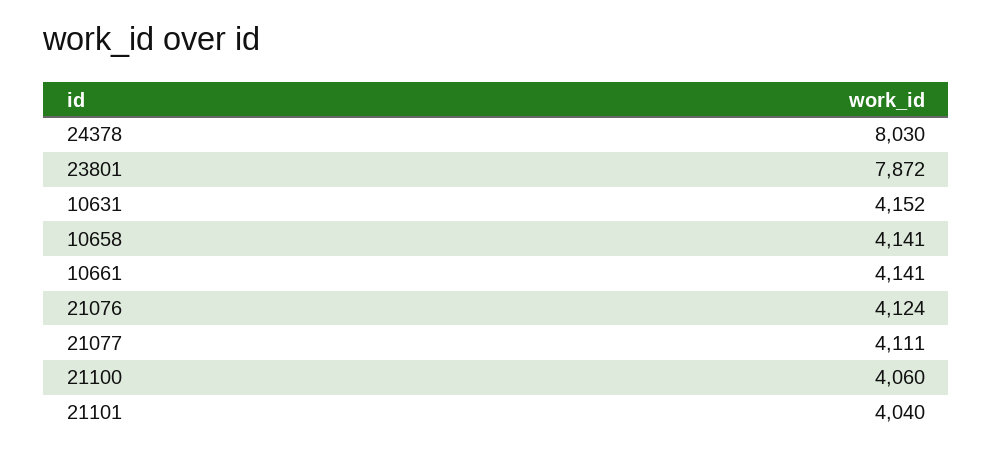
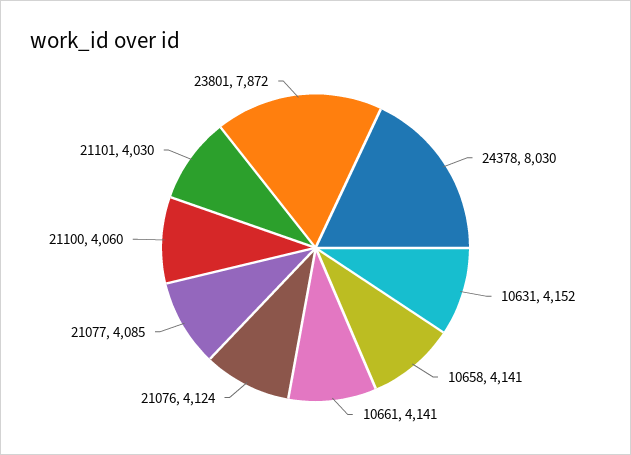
  {
    "24378": 8030,
    "23801": 7872,
    "10631": 4152,
    "10658": 4141,
    "10661": 4141,
    "21076": 4124,
-   "21077": 4111,
+   "21077": 4085,
    "21100": 4060,
-   "21101": 4040
+   "21101": 4030
  }

